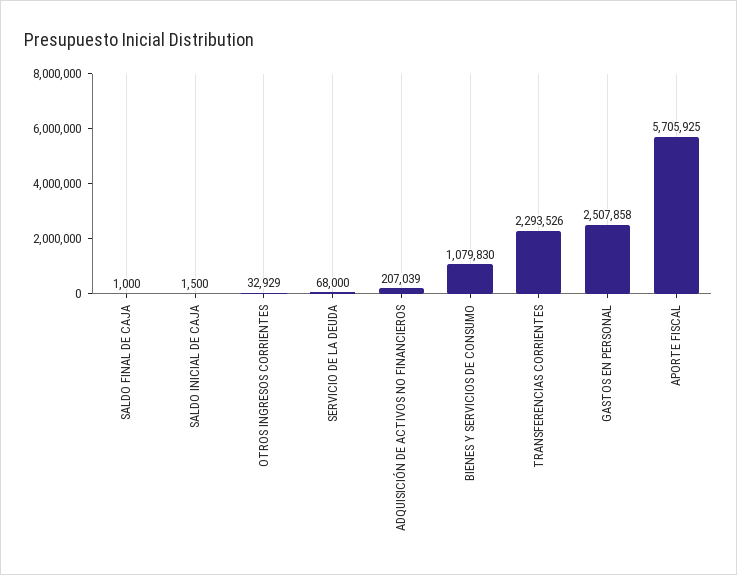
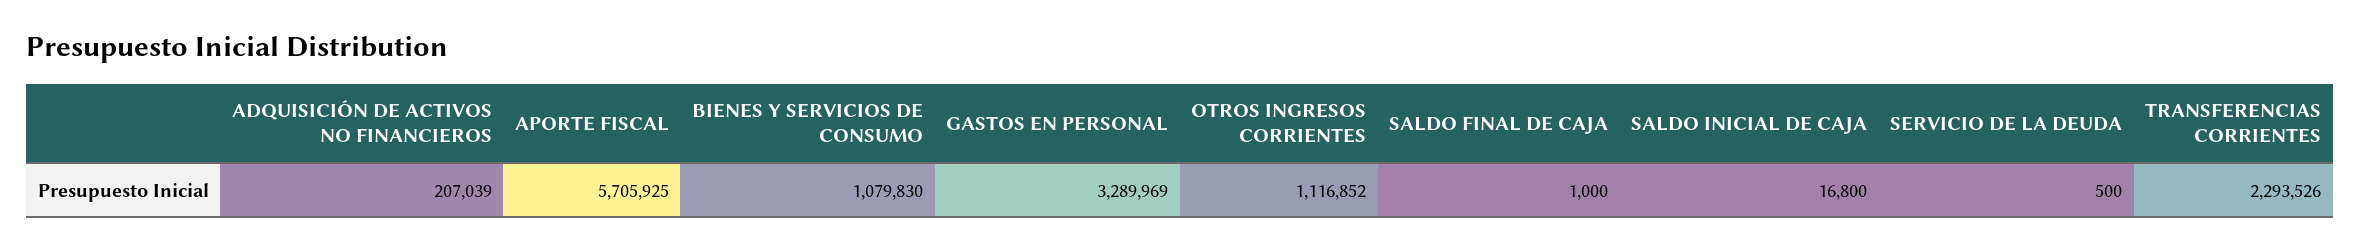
  {
    "SALDO FINAL DE CAJA": 1000,
-   "SALDO INICIAL DE CAJA": 1500,
+   "SALDO INICIAL DE CAJA": 16800,
-   "OTROS INGRESOS CORRIENTES": 32929,
+   "OTROS INGRESOS CORRIENTES": 1116852,
-   "SERVICIO DE LA DEUDA": 68000,
+   "SERVICIO DE LA DEUDA": 500,
    "ADQUISICIÓN DE ACTIVOS NO FINANCIEROS": 207039,
    "BIENES Y SERVICIOS DE CONSUMO": 1079830,
    "TRANSFERENCIAS CORRIENTES": 2293526,
-   "GASTOS EN PERSONAL": 2507858,
+   "GASTOS EN PERSONAL": 3289969,
    "APORTE FISCAL": 5705925
  }

